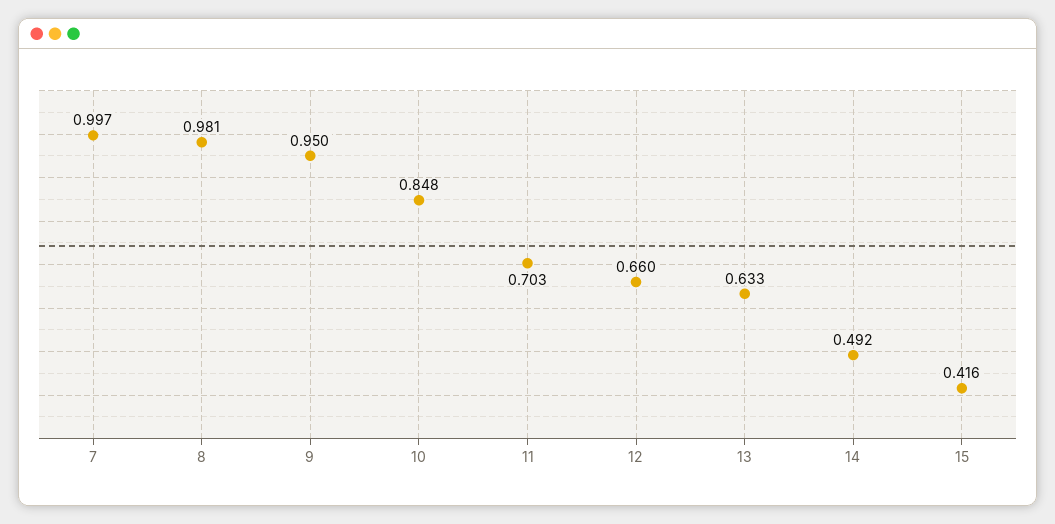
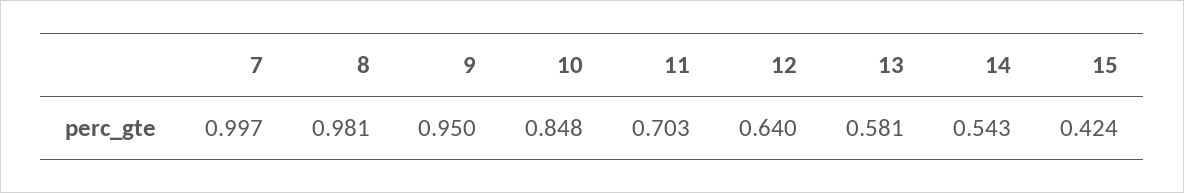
  {
    "7": 0.997,
    "8": 0.981,
    "9": 0.95,
    "10": 0.848,
    "11": 0.703,
-   "12": 0.66,
+   "12": 0.64,
-   "13": 0.633,
+   "13": 0.581,
-   "14": 0.492,
+   "14": 0.543,
-   "15": 0.416
+   "15": 0.424
  }

